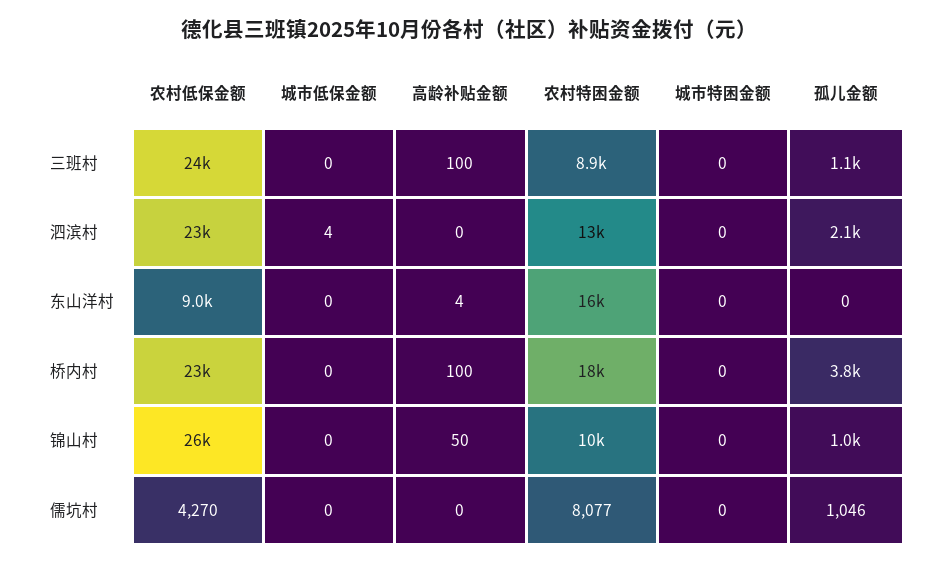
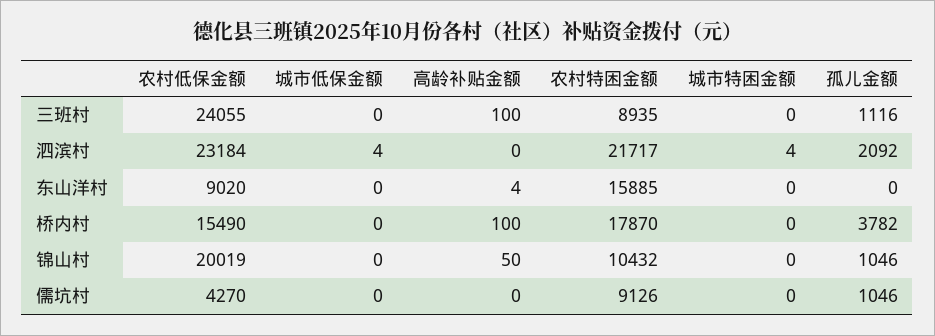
  {
    "农村低保金额": {
      "三班村": 24055,
      "泗滨村": 23184,
      "东山洋村": 9020,
-     "桥内村": 23000,
+     "桥内村": 15490,
-     "锦山村": 26000,
+     "锦山村": 20019,
      "儒坑村": 4270
    },
    "城市低保金额": {
      "三班村": 0,
      "泗滨村": 4,
      "东山洋村": 0,
      "桥内村": 0,
      "锦山村": 0,
      "儒坑村": 0
    },
    "高龄补贴金额": {
      "三班村": 100,
      "泗滨村": 0,
      "东山洋村": 4,
      "桥内村": 100,
      "锦山村": 50,
      "儒坑村": 0
    },
    "农村特困金额": {
      "三班村": 8935,
-     "泗滨村": 13000,
+     "泗滨村": 21717,
      "东山洋村": 15885,
      "桥内村": 17870,
      "锦山村": 10432,
-     "儒坑村": 8077
+     "儒坑村": 9126
    },
    "城市特困金额": {
      "三班村": 0,
-     "泗滨村": 0,
+     "泗滨村": 4,
      "东山洋村": 0,
      "桥内村": 0,
      "锦山村": 0,
      "儒坑村": 0
    },
    "孤儿金额": {
      "三班村": 1116,
      "泗滨村": 2092,
      "东山洋村": 0,
      "桥内村": 3782,
      "锦山村": 1046,
      "儒坑村": 1046
    }
  }

